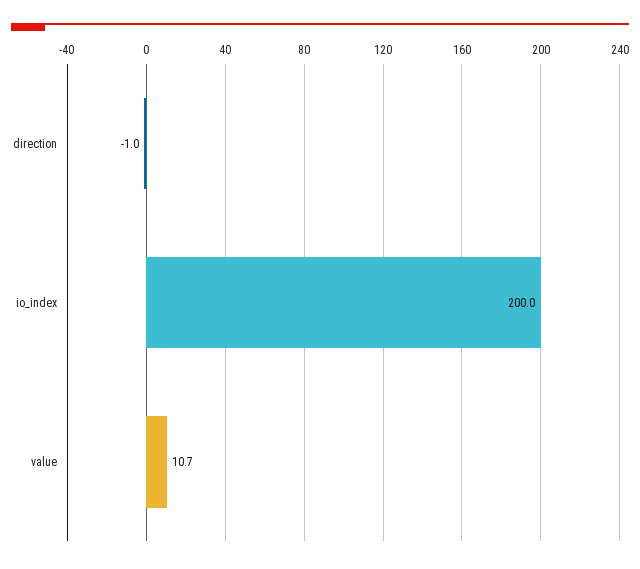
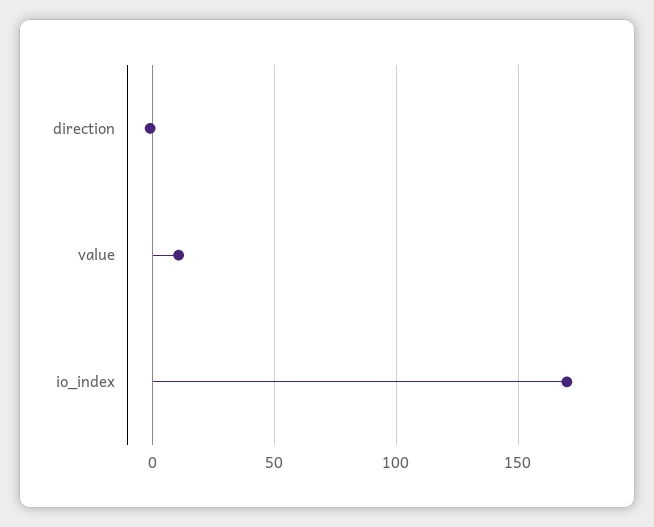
  {
    "direction": -1,
-   "io_index": 200,
+   "io_index": 170,
    "value": 10.7
  }

